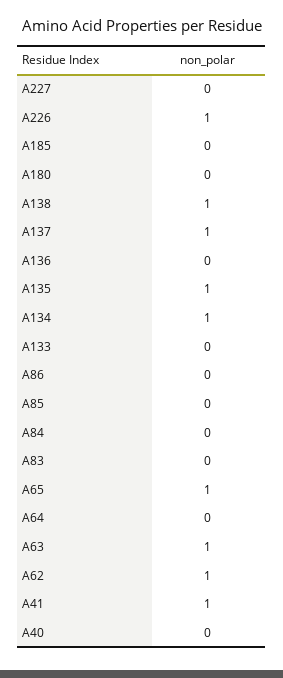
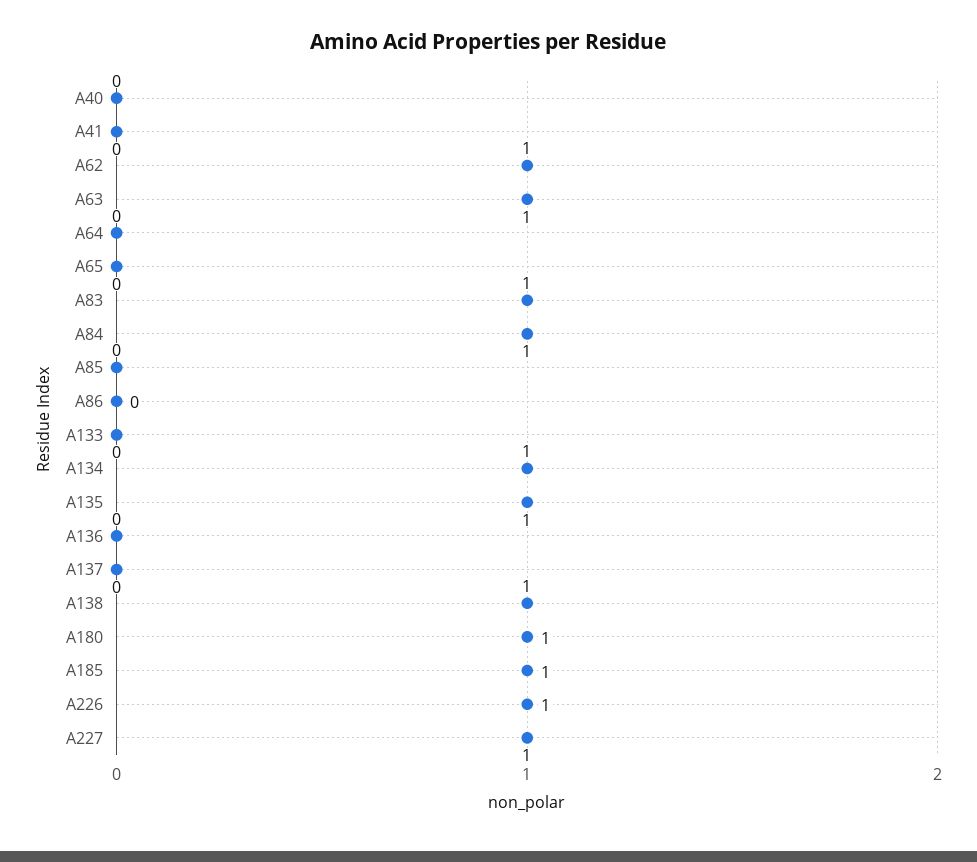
  {
-   "A227": 0,
+   "A227": 1,
    "A226": 1,
-   "A185": 0,
+   "A185": 1,
-   "A180": 0,
+   "A180": 1,
    "A138": 1,
-   "A137": 1,
+   "A137": 0,
    "A136": 0,
    "A135": 1,
    "A134": 1,
    "A133": 0,
    "A86": 0,
    "A85": 0,
-   "A84": 0,
+   "A84": 1,
-   "A83": 0,
+   "A83": 1,
-   "A65": 1,
+   "A65": 0,
    "A64": 0,
    "A63": 1,
    "A62": 1,
-   "A41": 1,
+   "A41": 0,
    "A40": 0
  }

